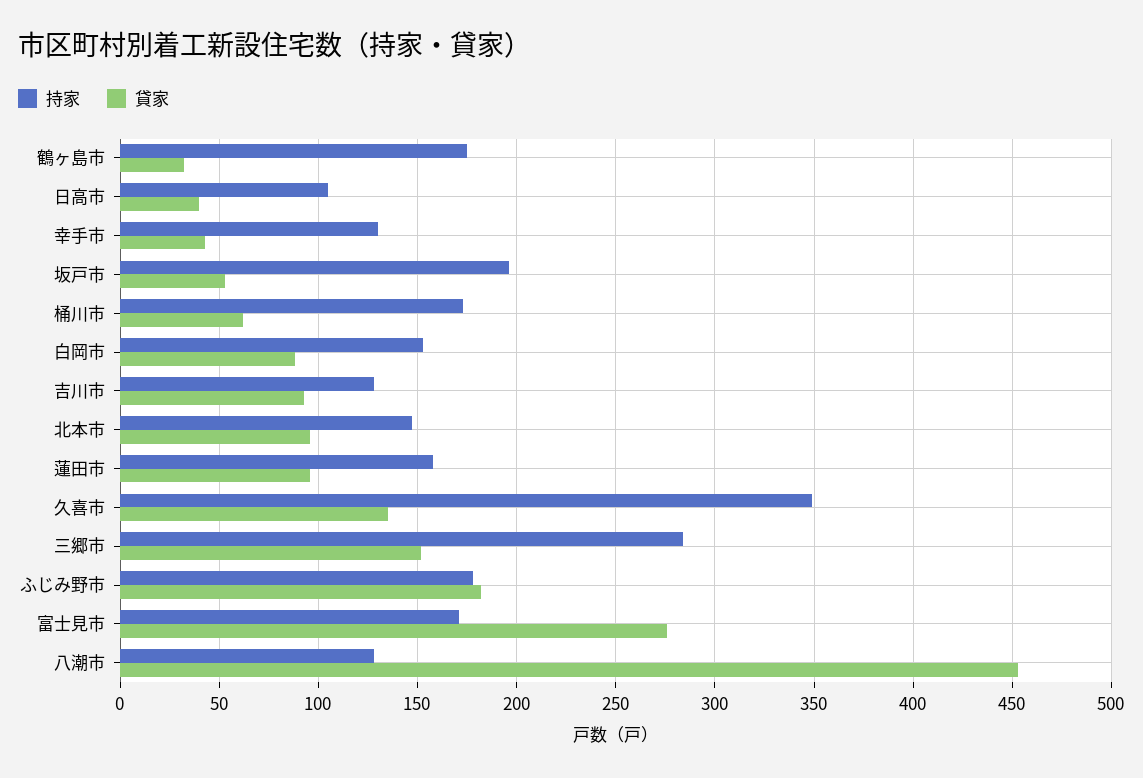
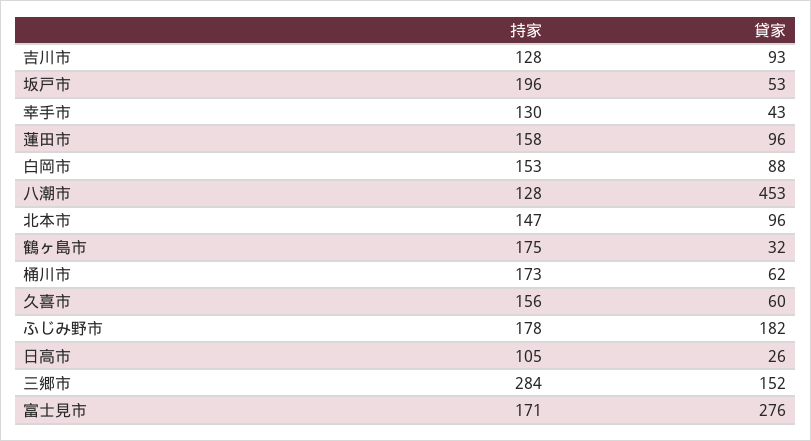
  {
    "持家": {
      "鶴ヶ島市": 175,
      "日高市": 105,
      "幸手市": 130,
      "坂戸市": 196,
      "桶川市": 173,
      "白岡市": 153,
      "吉川市": 128,
      "北本市": 147,
      "蓮田市": 158,
-     "久喜市": 350,
+     "久喜市": 156,
      "三郷市": 284,
      "ふじみ野市": 178,
      "富士見市": 171,
      "八潮市": 128
    },
    "貸家": {
      "鶴ヶ島市": 32,
-     "日高市": 40,
+     "日高市": 26,
      "幸手市": 43,
      "坂戸市": 53,
      "桶川市": 62,
      "白岡市": 88,
      "吉川市": 93,
      "北本市": 96,
      "蓮田市": 96,
-     "久喜市": 135,
+     "久喜市": 60,
      "三郷市": 152,
      "ふじみ野市": 182,
      "富士見市": 276,
      "八潮市": 453
    }
  }

